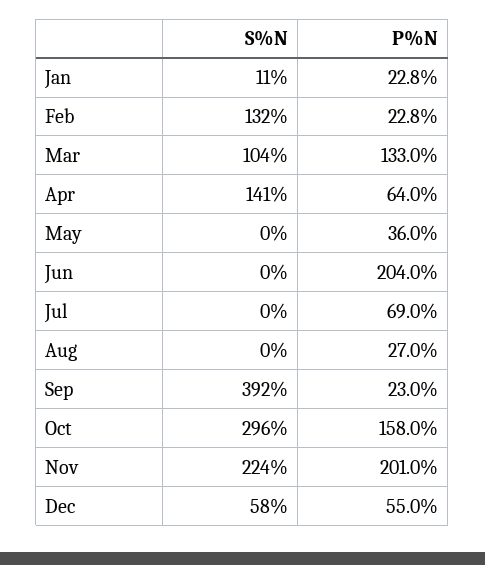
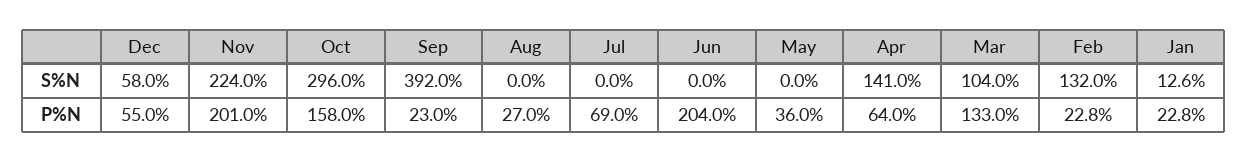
  {
    "S%N": {
-     "Jan": 11,
+     "Jan": 12.6,
      "Feb": 132,
      "Mar": 104,
      "Apr": 141,
      "May": 0,
      "Jun": 0,
      "Jul": 0,
      "Aug": 0,
      "Sep": 392,
      "Oct": 296,
      "Nov": 224,
      "Dec": 58
    },
    "P%N": {
      "Jan": 22.8,
      "Feb": 22.8,
      "Mar": 133,
      "Apr": 64,
      "May": 36,
      "Jun": 204,
      "Jul": 69,
      "Aug": 27,
      "Sep": 23,
      "Oct": 158,
      "Nov": 201,
      "Dec": 55
    }
  }

